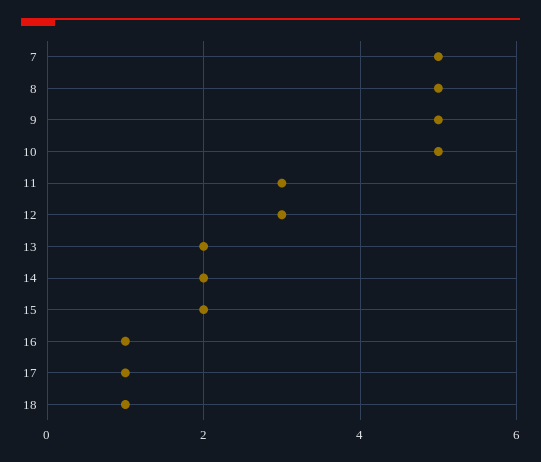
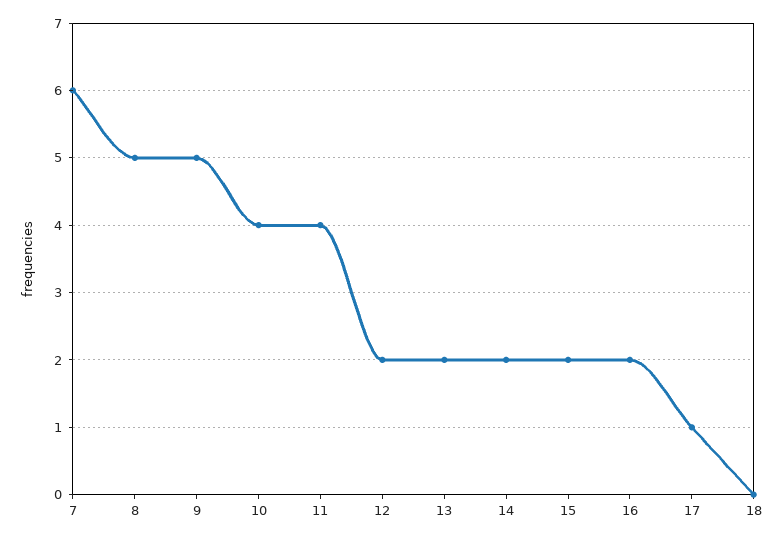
  {
-   "7": 5,
+   "7": 6,
    "8": 5,
    "9": 5,
-   "10": 5,
+   "10": 4,
-   "11": 3,
+   "11": 4,
-   "12": 3,
+   "12": 2,
    "13": 2,
    "14": 2,
    "15": 2,
-   "16": 1,
+   "16": 2,
    "17": 1,
-   "18": 1
+   "18": 0
  }

